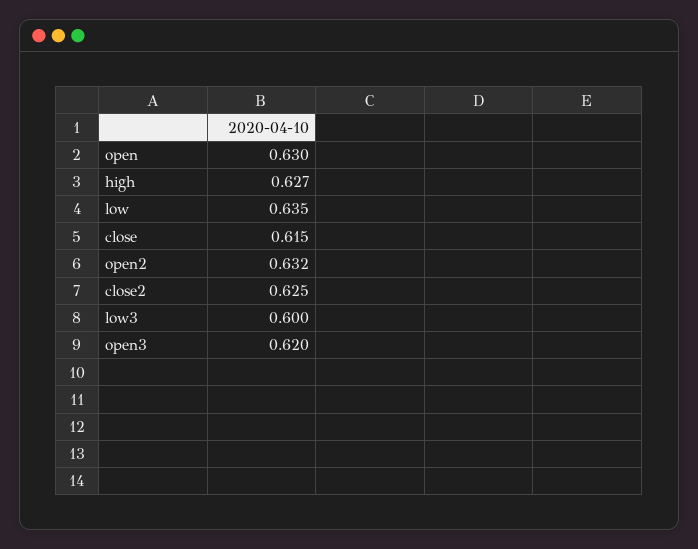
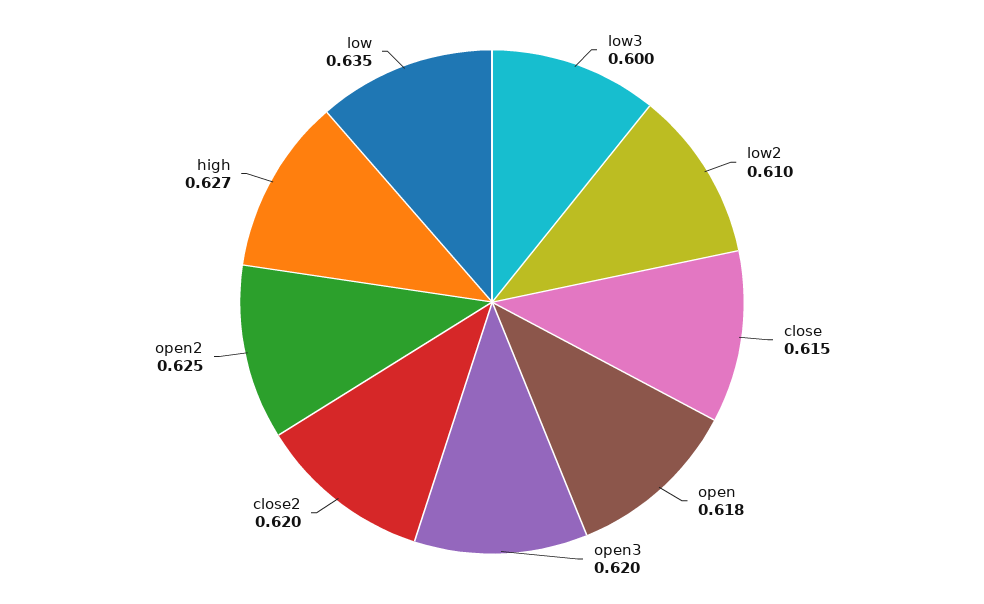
  {
-   "open": 0.63,
+   "open": 0.618,
    "high": 0.627,
    "low": 0.635,
    "close": 0.615,
-   "open2": 0.632,
+   "open2": 0.625,
-   "close2": 0.625,
+   "close2": 0.62,
    "low3": 0.6,
-   "open3": 0.62
+   "open3": 0.62,
+   "low2": 0.61
  }

